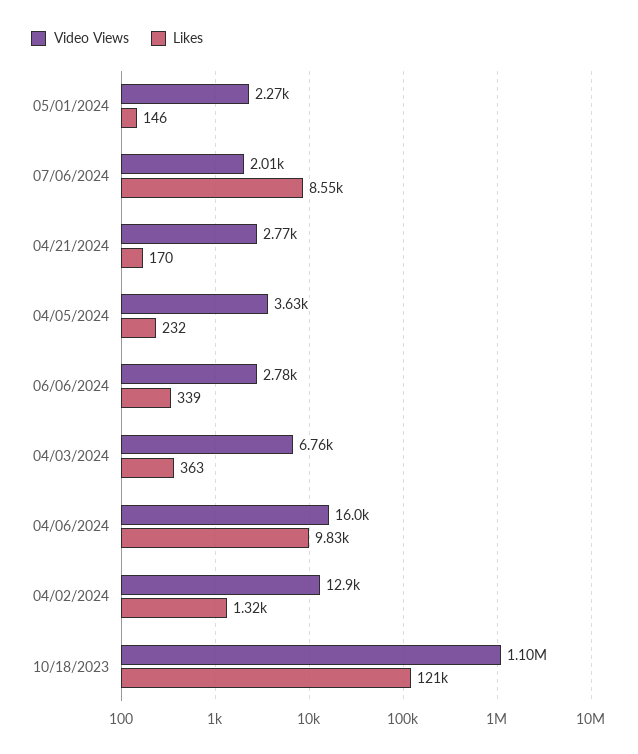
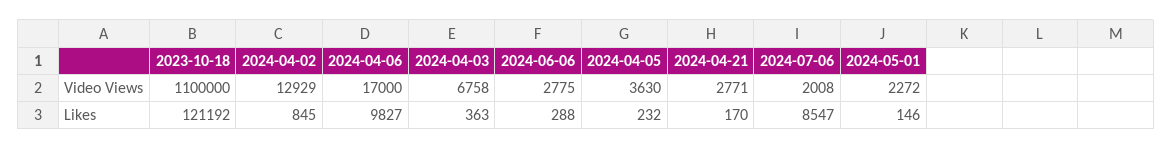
  {
    "Video Views": {
      "05/01/2024": 2272,
      "07/06/2024": 2008,
      "04/21/2024": 2771,
      "04/05/2024": 3630,
      "06/06/2024": 2775,
      "04/03/2024": 6758,
-     "04/06/2024": 16000,
+     "04/06/2024": 17000,
      "04/02/2024": 12929,
      "10/18/2023": 1100000
    },
    "Likes": {
      "05/01/2024": 146,
      "07/06/2024": 8547,
      "04/21/2024": 170,
      "04/05/2024": 232,
-     "06/06/2024": 339,
+     "06/06/2024": 288,
      "04/03/2024": 363,
      "04/06/2024": 9827,
-     "04/02/2024": 1320,
+     "04/02/2024": 845,
      "10/18/2023": 121192
    }
  }

